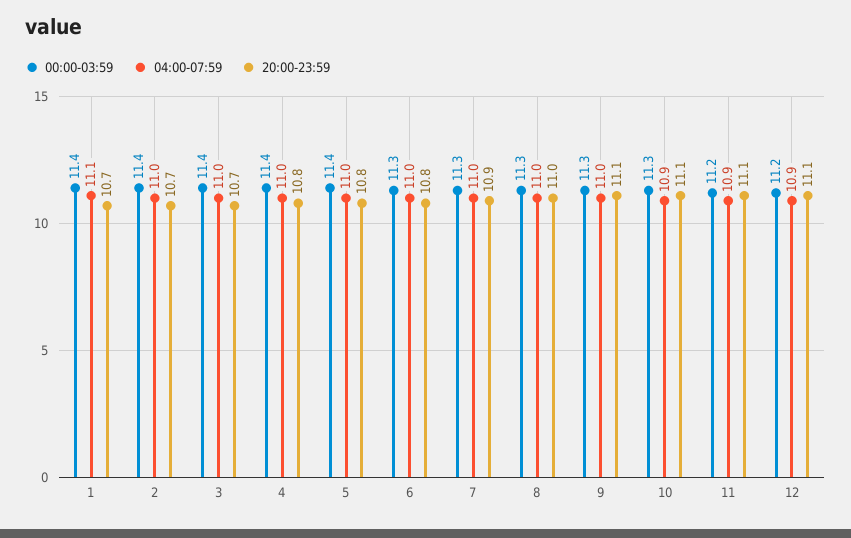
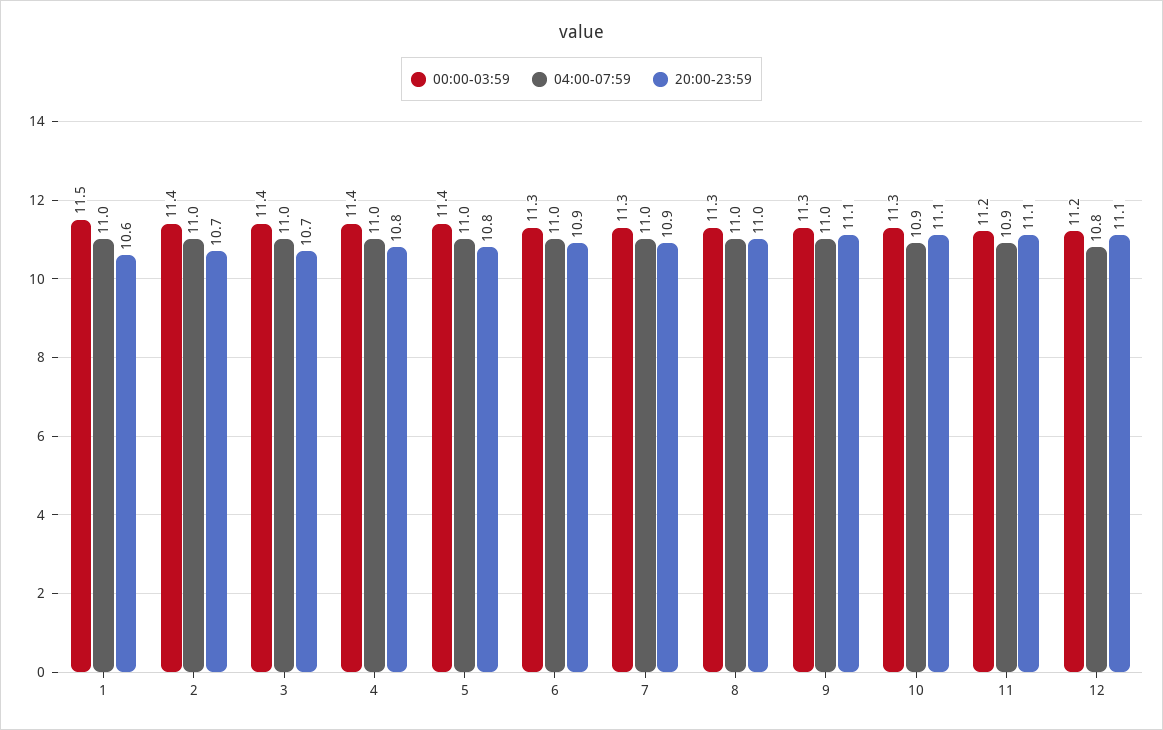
  {
    "00:00-03:59": {
-     "1": 11.4,
+     "1": 11.5,
      "2": 11.4,
      "3": 11.4,
      "4": 11.4,
      "5": 11.4,
      "6": 11.3,
      "7": 11.3,
      "8": 11.3,
      "9": 11.3,
      "10": 11.3,
      "11": 11.2,
      "12": 11.2
    },
    "04:00-07:59": {
-     "1": 11.1,
+     "1": 11,
      "2": 11,
      "3": 11,
      "4": 11,
      "5": 11,
      "6": 11,
      "7": 11,
      "8": 11,
      "9": 11,
      "10": 10.9,
      "11": 10.9,
-     "12": 10.9
+     "12": 10.8
    },
    "20:00-23:59": {
-     "1": 10.7,
+     "1": 10.6,
      "2": 10.7,
      "3": 10.7,
      "4": 10.8,
      "5": 10.8,
-     "6": 10.8,
+     "6": 10.9,
      "7": 10.9,
      "8": 11,
      "9": 11.1,
      "10": 11.1,
      "11": 11.1,
      "12": 11.1
    }
  }

